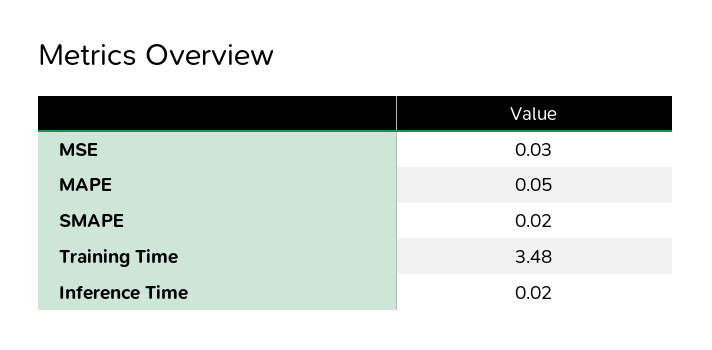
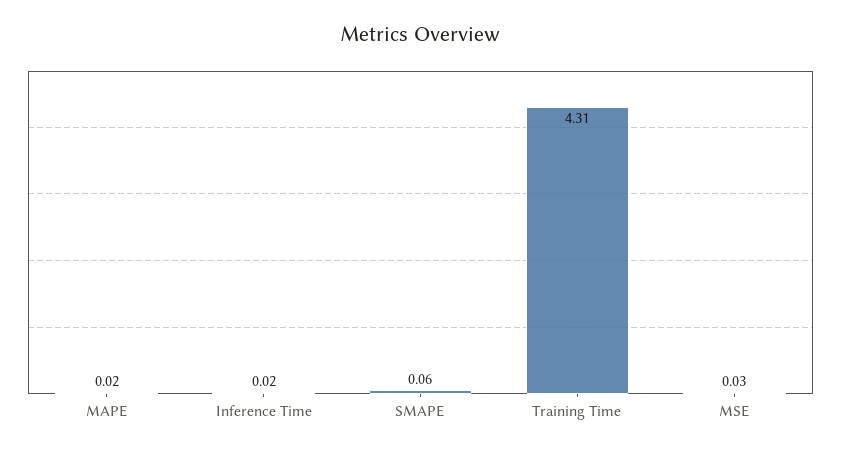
  {
    "MSE": 0.03,
-   "MAPE": 0.05,
+   "MAPE": 0.02,
-   "SMAPE": 0.02,
+   "SMAPE": 0.06,
-   "Training Time": 3.48,
+   "Training Time": 4.31,
    "Inference Time": 0.02
  }

